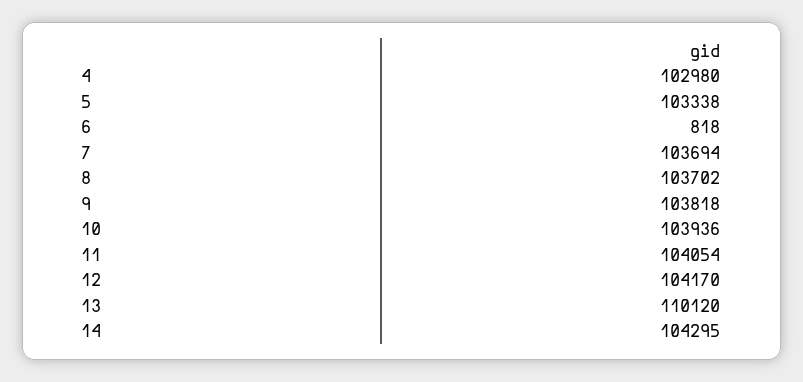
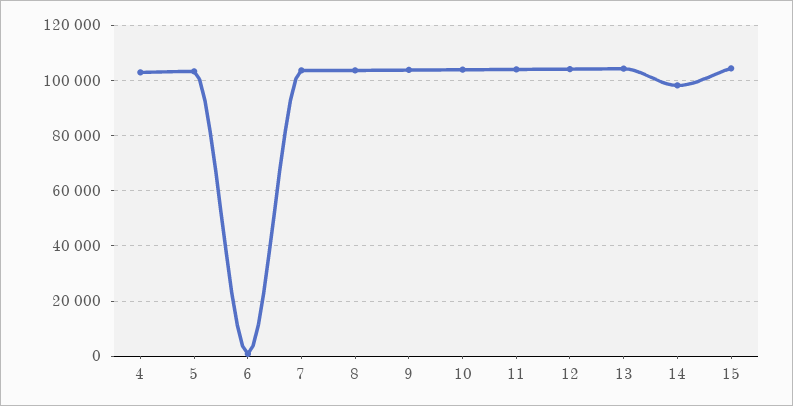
  {
    "4": 102980,
    "5": 103338,
    "6": 818,
    "7": 103694,
    "8": 103702,
    "9": 103818,
    "10": 103936,
    "11": 104054,
    "12": 104170,
-   "13": 110120,
+   "13": 105000,
-   "14": 104295
+   "14": 97500,
+   "15": 105000
  }

